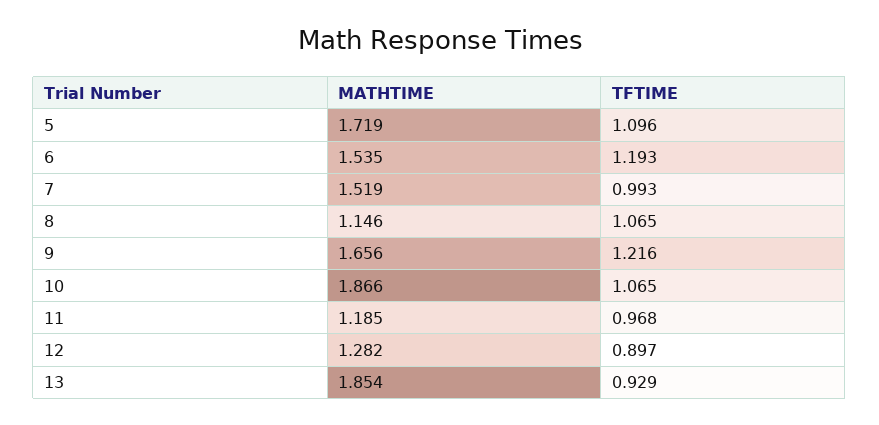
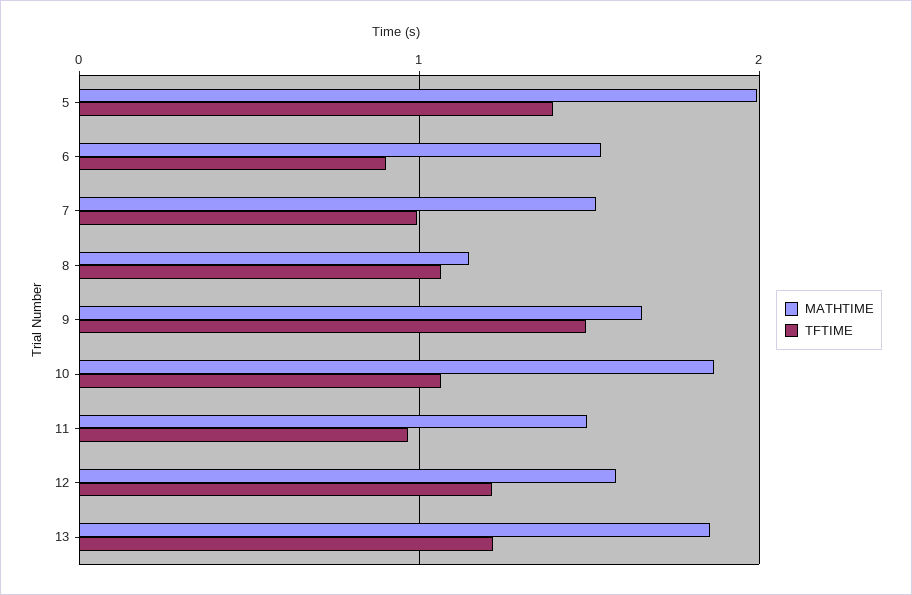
  {
    "MATHTIME": {
-     "5": 1.719,
+     "5": 2,
      "6": 1.535,
      "7": 1.519,
      "8": 1.146,
      "9": 1.656,
      "10": 1.866,
-     "11": 1.185,
+     "11": 1.5,
-     "12": 1.282,
+     "12": 1.6,
      "13": 1.854
    },
    "TFTIME": {
-     "5": 1.096,
+     "5": 1.4,
-     "6": 1.193,
+     "6": 0.9,
      "7": 0.993,
      "8": 1.065,
-     "9": 1.216,
+     "9": 1.5,
      "10": 1.065,
      "11": 0.968,
-     "12": 0.897,
+     "12": 1.2,
-     "13": 0.929
+     "13": 1.2
    }
  }

